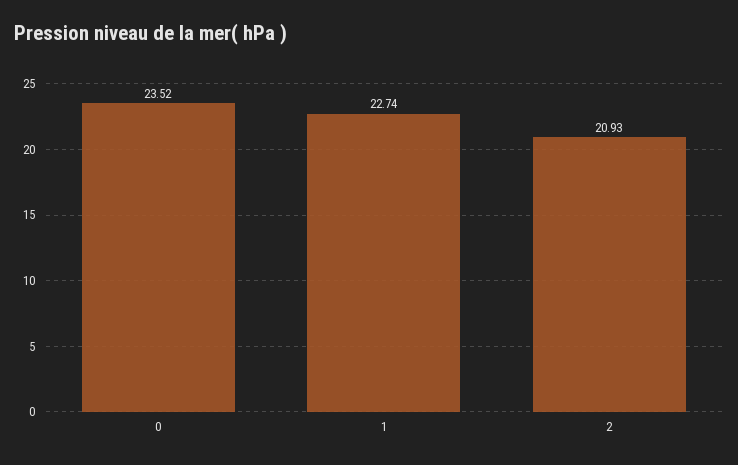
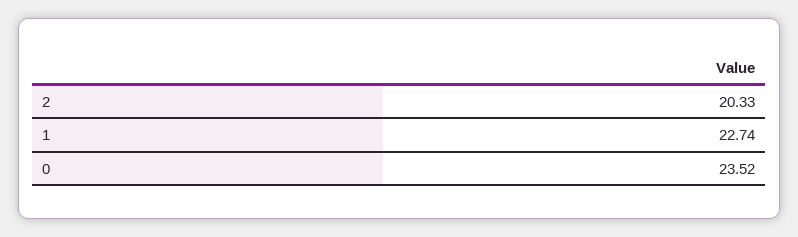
  {
    "0": 23.52,
    "1": 22.74,
-   "2": 20.93
+   "2": 20.33
  }

